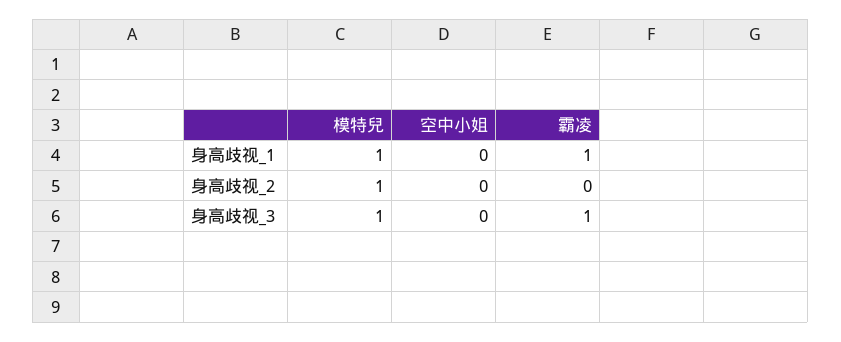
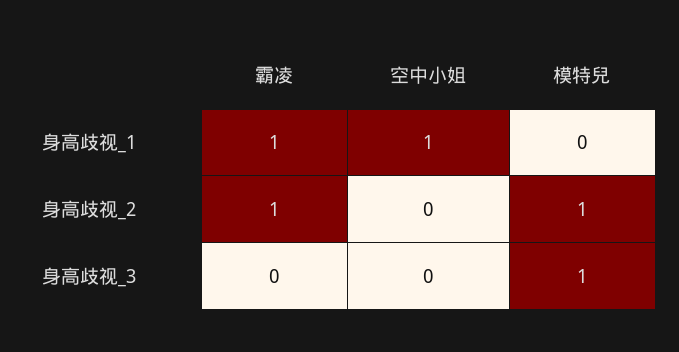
  {
    "模特兒": {
-     "身高歧视_1": 1,
+     "身高歧视_1": 0,
      "身高歧视_2": 1,
      "身高歧视_3": 1
    },
    "空中小姐": {
-     "身高歧视_1": 0,
+     "身高歧视_1": 1,
      "身高歧视_2": 0,
      "身高歧视_3": 0
    },
    "霸凌": {
      "身高歧视_1": 1,
-     "身高歧视_2": 0,
+     "身高歧视_2": 1,
-     "身高歧视_3": 1
+     "身高歧视_3": 0
    }
  }

